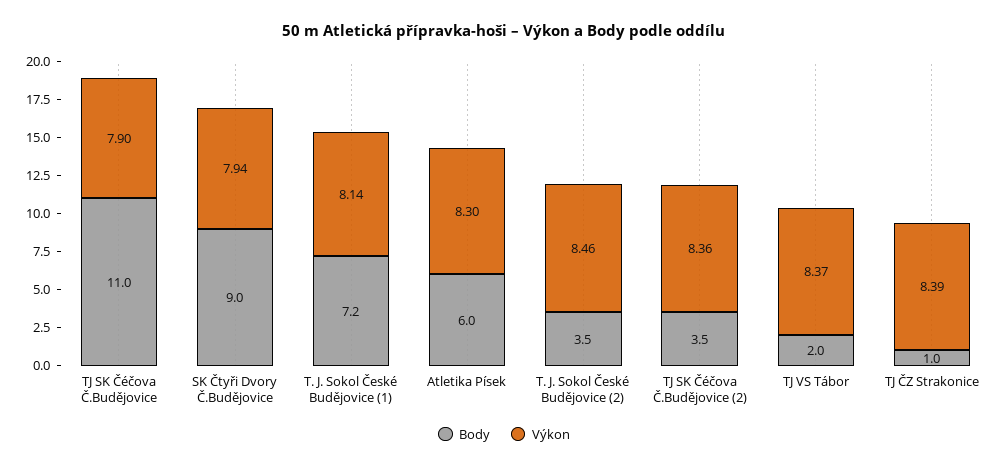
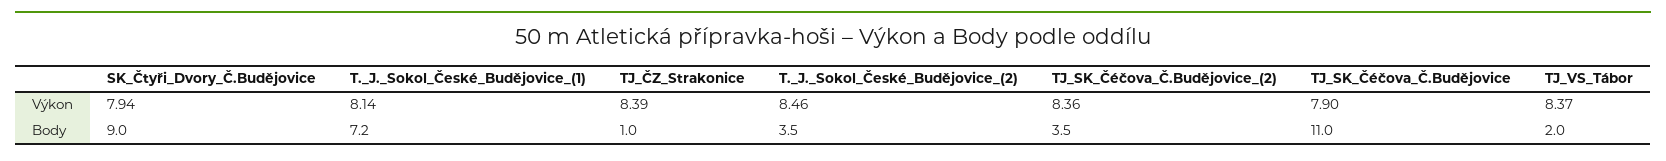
  {
    "Body": {
      "TJ SK Čéčova Č.Budějovice": 11,
      "SK Čtyři Dvory Č.Budějovice": 9,
      "T. J. Sokol České Budějovice (1)": 7.2,
-     "Atletika Písek": 6,
      "T. J. Sokol České Budějovice (2)": 3.5,
      "TJ SK Čéčova Č.Budějovice (2)": 3.5,
      "TJ VS Tábor": 2,
      "TJ ČZ Strakonice": 1
    },
    "Výkon": {
      "TJ SK Čéčova Č.Budějovice": 7.9,
      "SK Čtyři Dvory Č.Budějovice": 7.94,
      "T. J. Sokol České Budějovice (1)": 8.14,
-     "Atletika Písek": 8.3,
      "T. J. Sokol České Budějovice (2)": 8.46,
      "TJ SK Čéčova Č.Budějovice (2)": 8.36,
      "TJ VS Tábor": 8.37,
      "TJ ČZ Strakonice": 8.39
    }
  }

